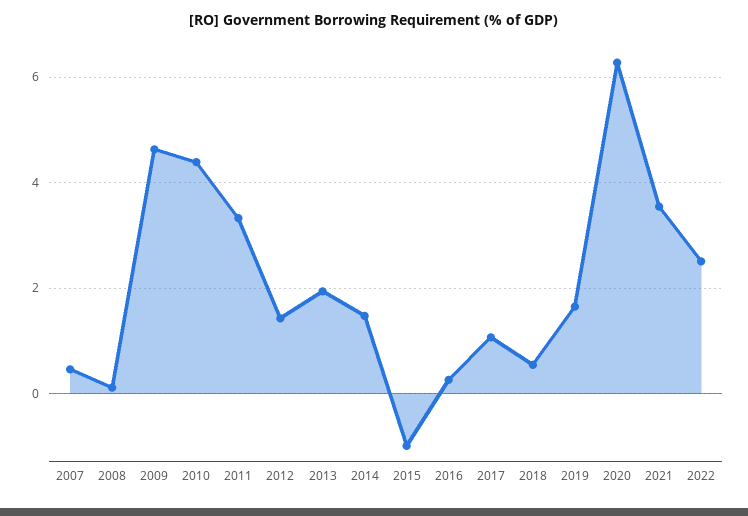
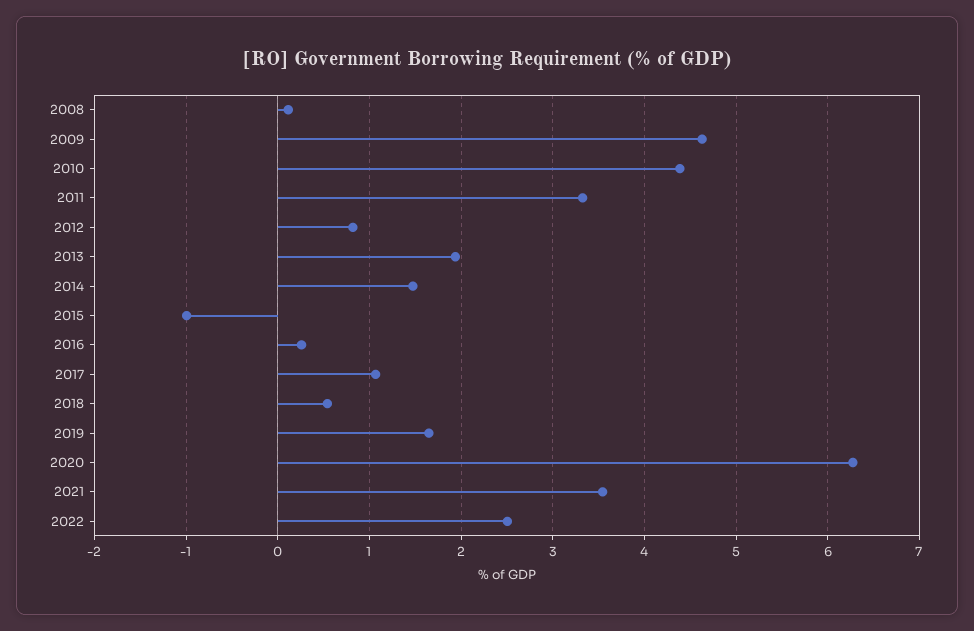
  {
-   "2007": 0.4,
    "2008": 0.1,
    "2009": 4.6,
    "2010": 4.4,
    "2011": 3.3,
-   "2012": 1.4,
+   "2012": 0.8,
    "2013": 1.9,
    "2014": 1.5,
    "2015": -1,
    "2016": 0.3,
    "2017": 1.1,
    "2018": 0.5,
    "2019": 1.6,
    "2020": 6.3,
    "2021": 3.5,
    "2022": 2.5
  }

